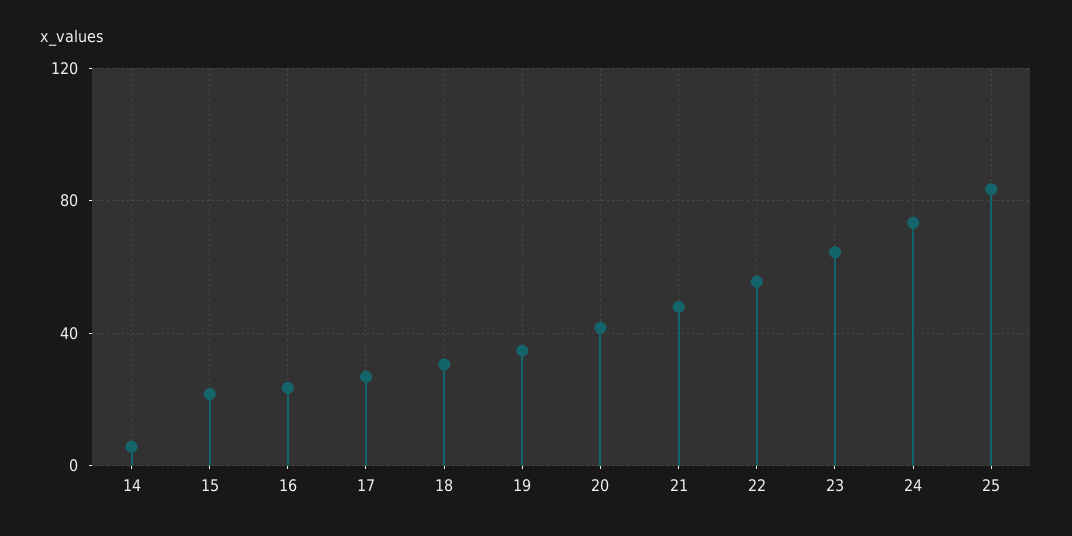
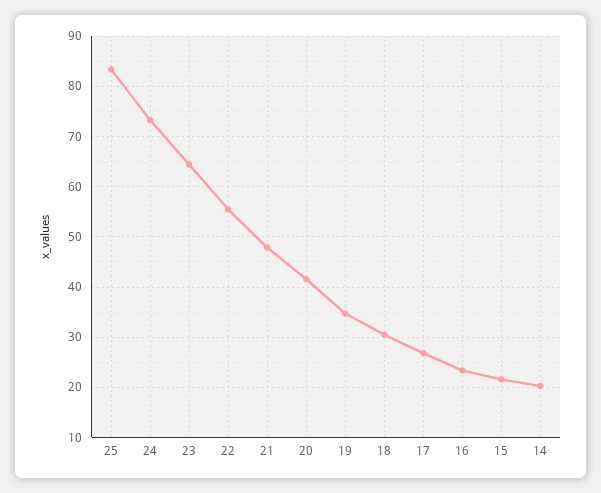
  {
-   "14": 5,
+   "14": 20,
    "15": 22,
    "16": 24,
    "17": 26,
    "18": 30,
    "19": 34,
    "20": 42,
    "21": 48,
    "22": 56,
    "23": 64,
    "24": 74,
    "25": 84
  }

